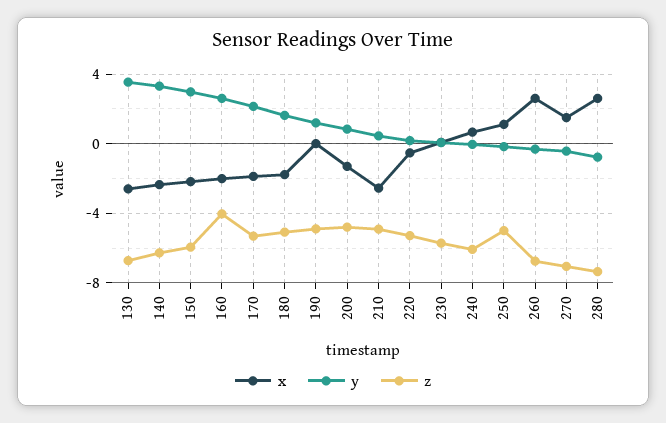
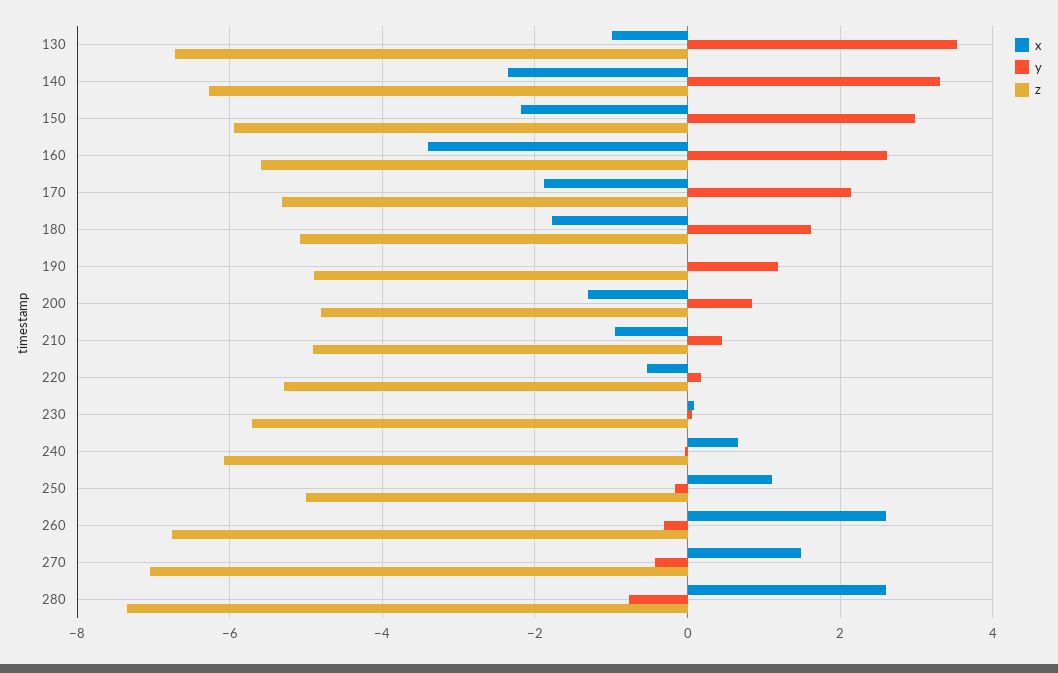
  {
    "x": {
-     "130": -2.5,
+     "130": -1,
      "140": -2.4,
      "150": -2.2,
-     "160": -2,
+     "160": -3.4,
      "170": -1.8,
      "180": -1.8,
      "190": 0,
      "200": -1.4,
-     "210": -2.5,
+     "210": -1,
      "220": -0.6,
      "230": 0,
      "240": 0.6,
      "250": 1.2,
      "260": 2.6,
      "270": 1.4,
      "280": 2.6
    },
    "y": {
      "130": 3.6,
      "140": 3.4,
      "150": 3,
      "160": 2.6,
      "170": 2.2,
      "180": 1.6,
      "190": 1.2,
      "200": 0.8,
      "210": 0.4,
      "220": 0.2,
      "230": 0,
      "240": 0,
      "250": -0.2,
      "260": -0.4,
      "270": -0.4,
      "280": -0.8
    },
    "z": {
      "130": -6.8,
      "140": -6.2,
      "150": -6,
-     "160": -4,
+     "160": -5.6,
      "170": -5.4,
      "180": -5,
      "190": -5,
      "200": -4.8,
      "210": -5,
      "220": -5.2,
      "230": -5.8,
      "240": -6,
      "250": -5,
      "260": -6.8,
      "270": -7,
      "280": -7.4
    }
  }

